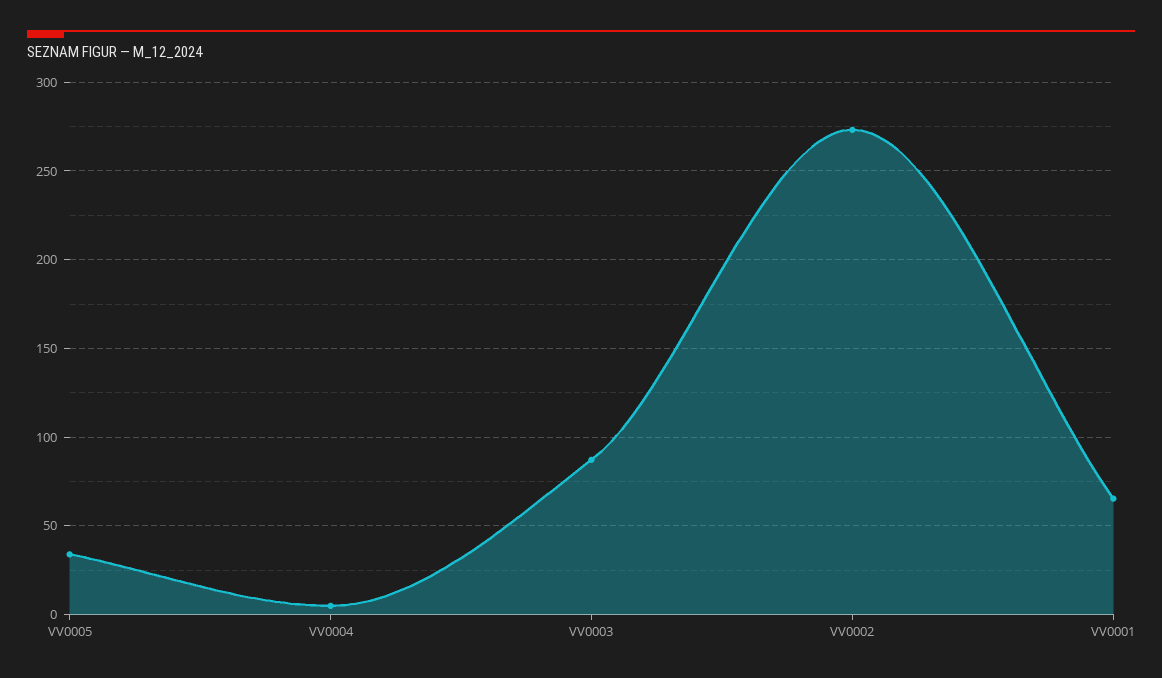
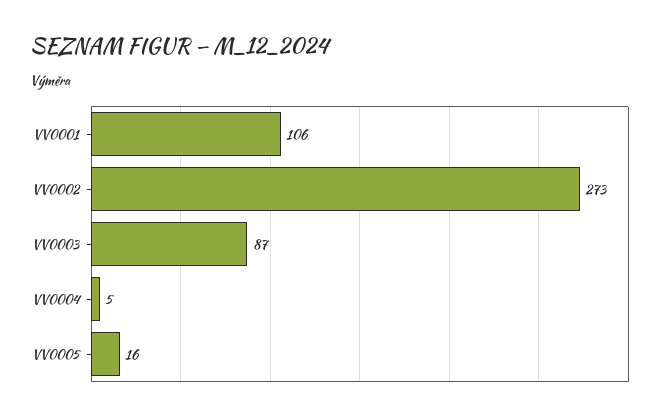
  {
-   "VV0005": 35,
+   "VV0005": 16,
    "VV0004": 5,
    "VV0003": 87,
    "VV0002": 273,
-   "VV0001": 65
+   "VV0001": 106
  }

